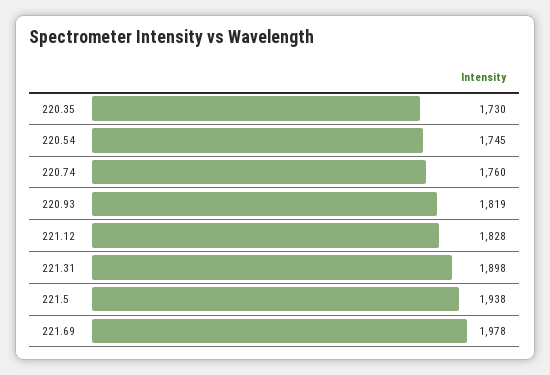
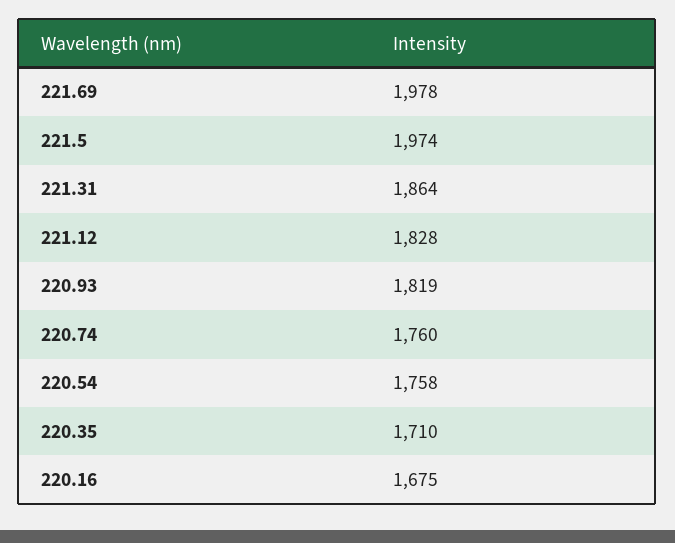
  {
-   "220.35": 1730,
+   "220.35": 1710,
-   "220.54": 1745,
+   "220.54": 1758,
    "220.74": 1760,
    "220.93": 1819,
    "221.12": 1828,
-   "221.31": 1898,
+   "221.31": 1864,
-   "221.5": 1938,
+   "221.5": 1974,
-   "221.69": 1978
+   "221.69": 1978,
+   "220.16": 1675
  }

